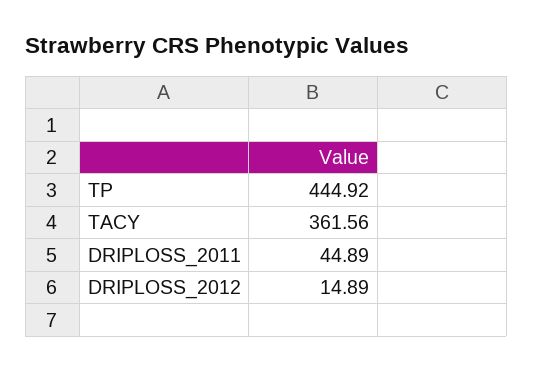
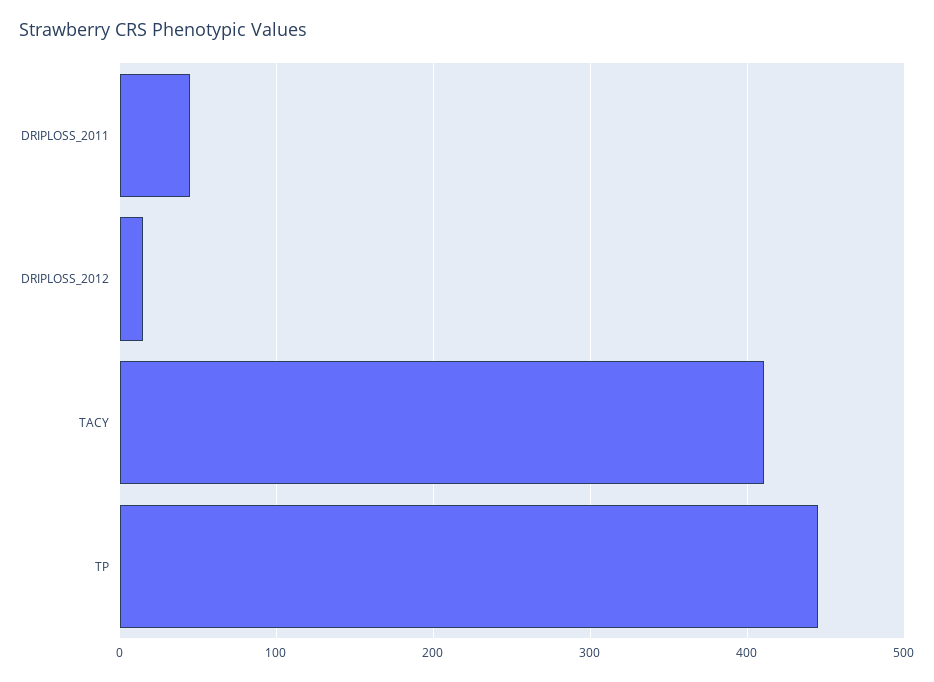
  {
    "TP": 444.92,
-   "TACY": 361.56,
+   "TACY": 410,
    "DRIPLOSS_2011": 44.89,
    "DRIPLOSS_2012": 14.89
  }

